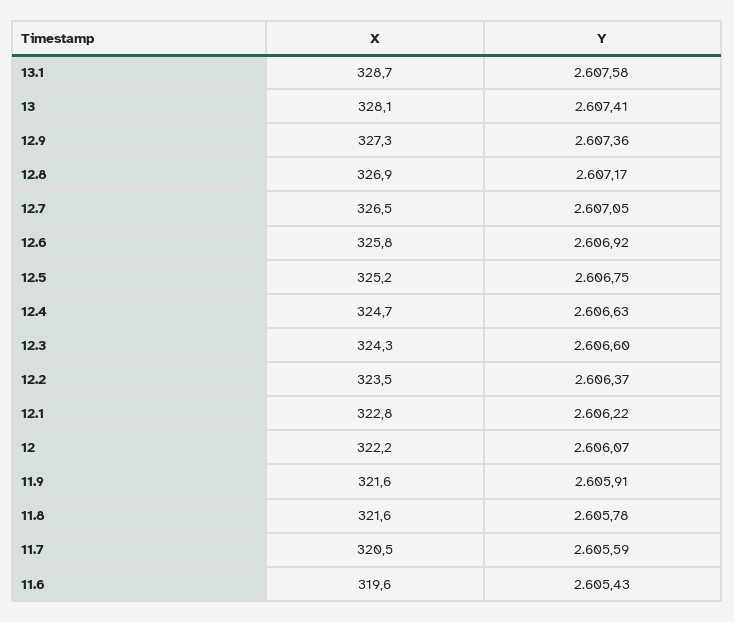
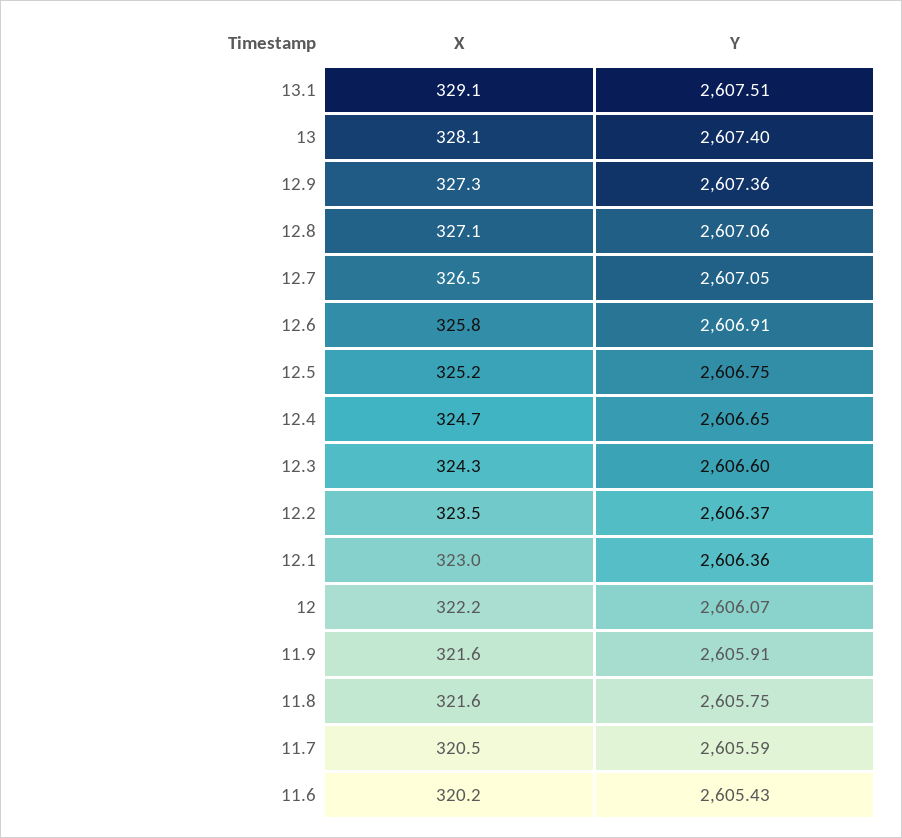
  {
    "X": {
-     "13.1": 328.7,
+     "13.1": 329.1,
      "13": 328.1,
      "12.9": 327.3,
-     "12.8": 326.9,
+     "12.8": 327.1,
      "12.7": 326.5,
      "12.6": 325.8,
      "12.5": 325.2,
      "12.4": 324.7,
      "12.3": 324.3,
      "12.2": 323.5,
-     "12.1": 322.8,
+     "12.1": 323,
      "12": 322.2,
      "11.9": 321.6,
      "11.8": 321.6,
      "11.7": 320.5,
-     "11.6": 319.6
+     "11.6": 320.2
    },
    "Y": {
-     "13.1": 2607.58,
+     "13.1": 2607.51,
-     "13": 2607.41,
+     "13": 2607.4,
      "12.9": 2607.36,
-     "12.8": 2607.17,
+     "12.8": 2607.06,
      "12.7": 2607.05,
-     "12.6": 2606.92,
+     "12.6": 2606.91,
      "12.5": 2606.75,
-     "12.4": 2606.63,
+     "12.4": 2606.65,
      "12.3": 2606.6,
      "12.2": 2606.37,
-     "12.1": 2606.22,
+     "12.1": 2606.36,
      "12": 2606.07,
      "11.9": 2605.91,
-     "11.8": 2605.78,
+     "11.8": 2605.75,
      "11.7": 2605.59,
      "11.6": 2605.43
    }
  }

